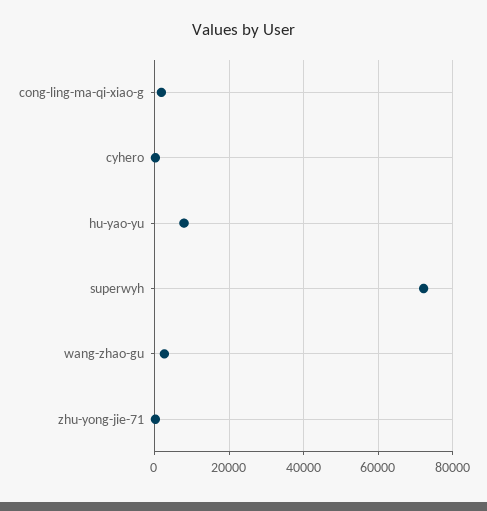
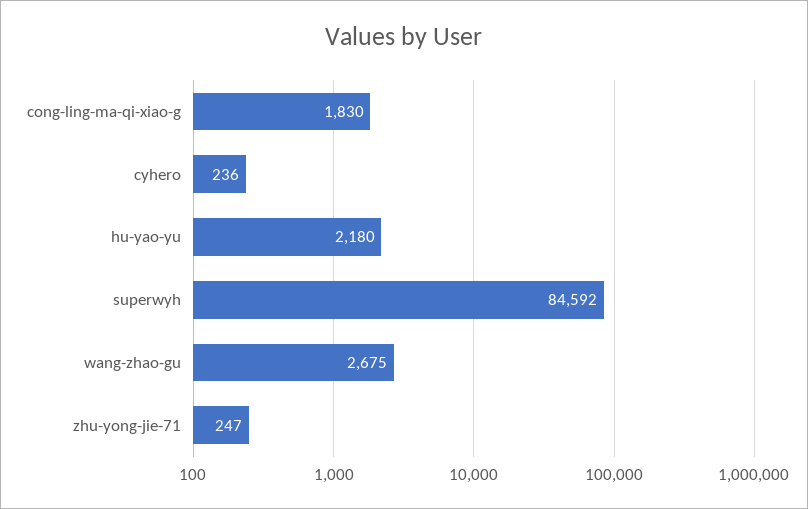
  {
    "cong-ling-ma-qi-xiao-g": 1830,
    "cyhero": 236,
-   "hu-yao-yu": 8000,
+   "hu-yao-yu": 2180,
-   "superwyh": 72000,
+   "superwyh": 84592,
    "wang-zhao-gu": 2675,
    "zhu-yong-jie-71": 247
  }

